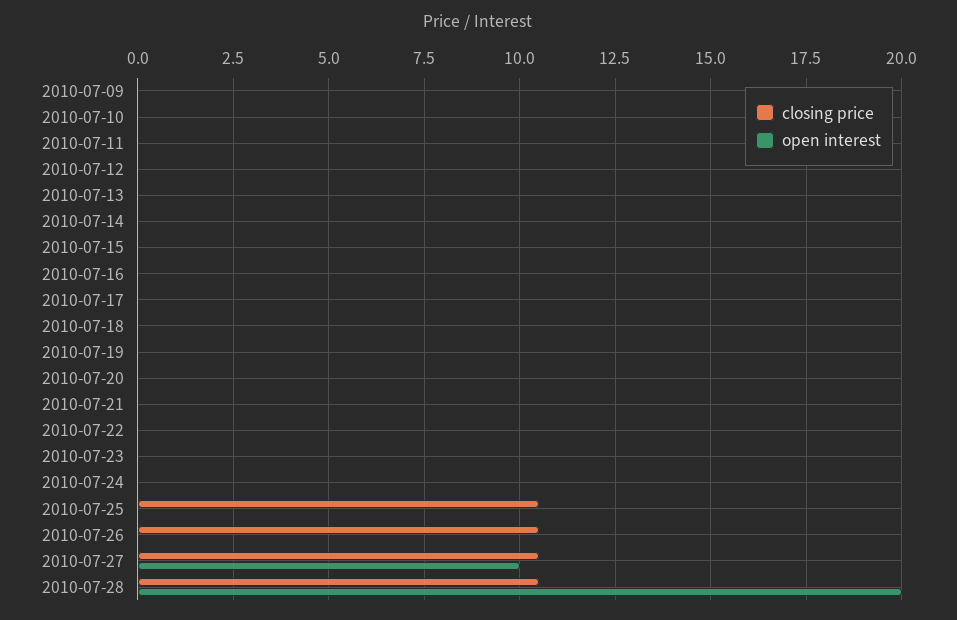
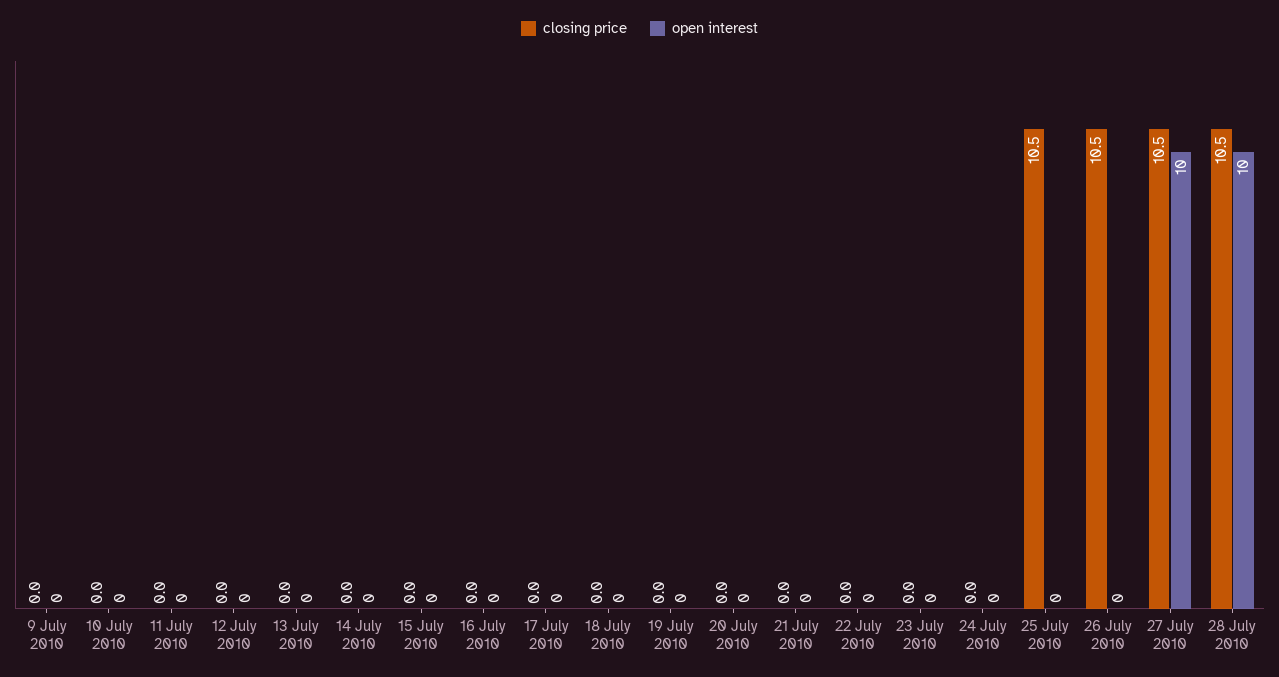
  {
    "closing price": {
      "2010-07-09": 0,
      "2010-07-10": 0,
      "2010-07-11": 0,
      "2010-07-12": 0,
      "2010-07-13": 0,
      "2010-07-14": 0,
      "2010-07-15": 0,
      "2010-07-16": 0,
      "2010-07-17": 0,
      "2010-07-18": 0,
      "2010-07-19": 0,
      "2010-07-20": 0,
      "2010-07-21": 0,
      "2010-07-22": 0,
      "2010-07-23": 0,
      "2010-07-24": 0,
      "2010-07-25": 10.5,
      "2010-07-26": 10.5,
      "2010-07-27": 10.5,
      "2010-07-28": 10.5
    },
    "open interest": {
      "2010-07-09": 0,
      "2010-07-10": 0,
      "2010-07-11": 0,
      "2010-07-12": 0,
      "2010-07-13": 0,
      "2010-07-14": 0,
      "2010-07-15": 0,
      "2010-07-16": 0,
      "2010-07-17": 0,
      "2010-07-18": 0,
      "2010-07-19": 0,
      "2010-07-20": 0,
      "2010-07-21": 0,
      "2010-07-22": 0,
      "2010-07-23": 0,
      "2010-07-24": 0,
      "2010-07-25": 0,
      "2010-07-26": 0,
      "2010-07-27": 10,
-     "2010-07-28": 20
+     "2010-07-28": 10
    }
  }

